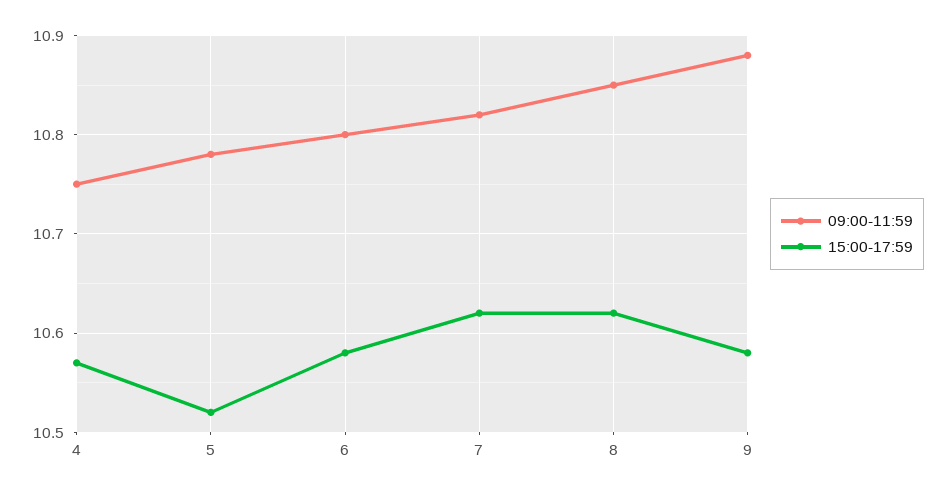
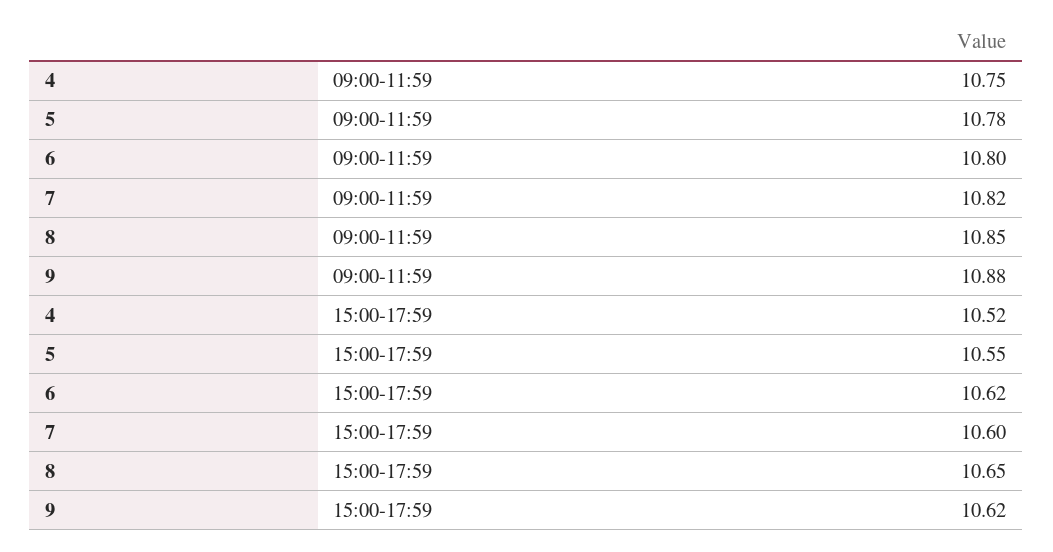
  {
    "09:00-11:59": {
      "4": 10.75,
      "5": 10.78,
      "6": 10.8,
      "7": 10.82,
      "8": 10.85,
      "9": 10.88
    },
    "15:00-17:59": {
-     "4": 10.57,
+     "4": 10.52,
-     "5": 10.52,
+     "5": 10.55,
-     "6": 10.58,
+     "6": 10.62,
-     "7": 10.62,
+     "7": 10.6,
-     "8": 10.62,
+     "8": 10.65,
-     "9": 10.58
+     "9": 10.62
    }
  }

